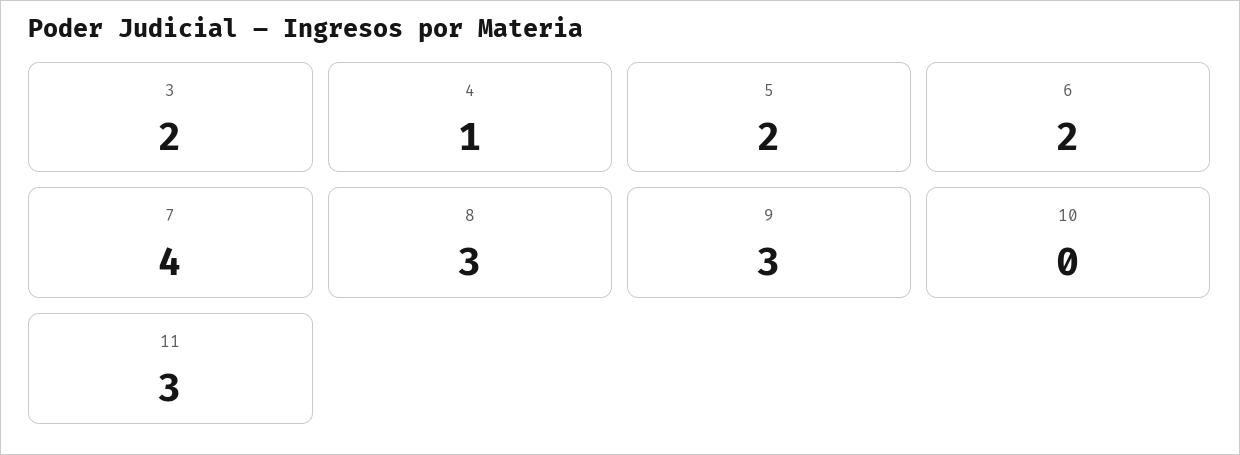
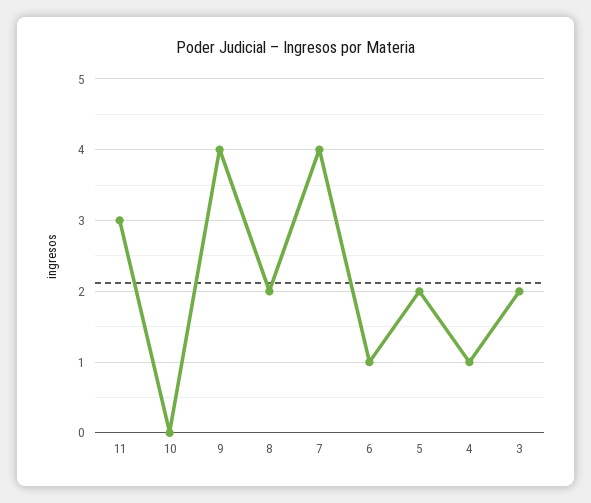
  {
    "3": 2,
    "4": 1,
    "5": 2,
-   "6": 2,
+   "6": 1,
    "7": 4,
-   "8": 3,
+   "8": 2,
-   "9": 3,
+   "9": 4,
    "10": 0,
    "11": 3
  }

